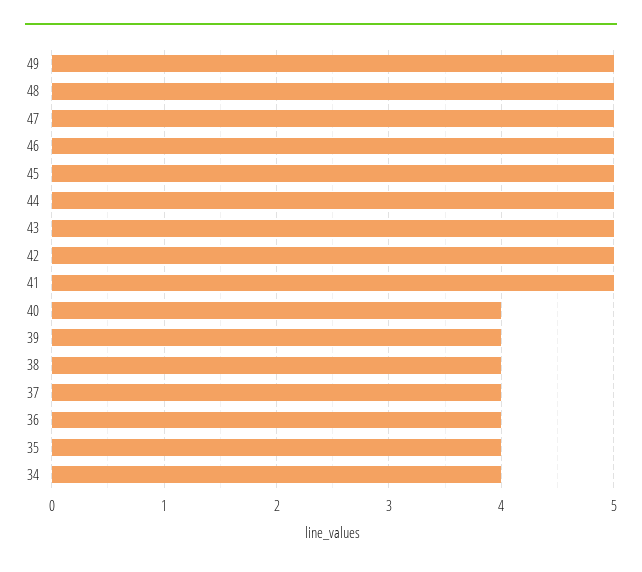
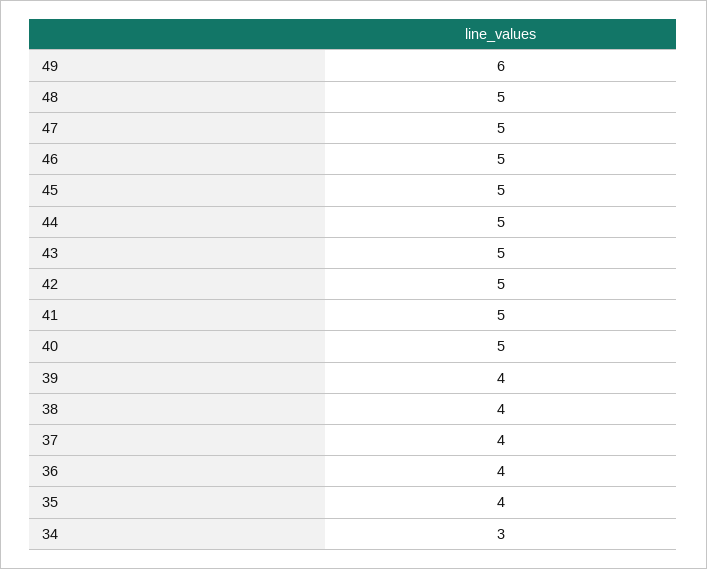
  {
-   "49": 5,
+   "49": 6,
    "48": 5,
    "47": 5,
    "46": 5,
    "45": 5,
    "44": 5,
    "43": 5,
    "42": 5,
    "41": 5,
-   "40": 4,
+   "40": 5,
    "39": 4,
    "38": 4,
    "37": 4,
    "36": 4,
    "35": 4,
-   "34": 4
+   "34": 3
  }

